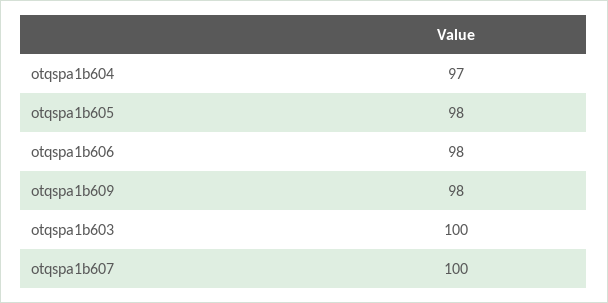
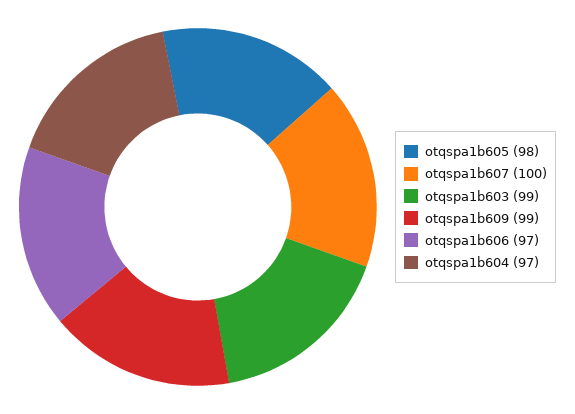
  {
    "otqspa1b604": 97,
    "otqspa1b605": 98,
-   "otqspa1b606": 98,
+   "otqspa1b606": 97,
-   "otqspa1b609": 98,
+   "otqspa1b609": 99,
-   "otqspa1b603": 100,
+   "otqspa1b603": 99,
    "otqspa1b607": 100
  }

